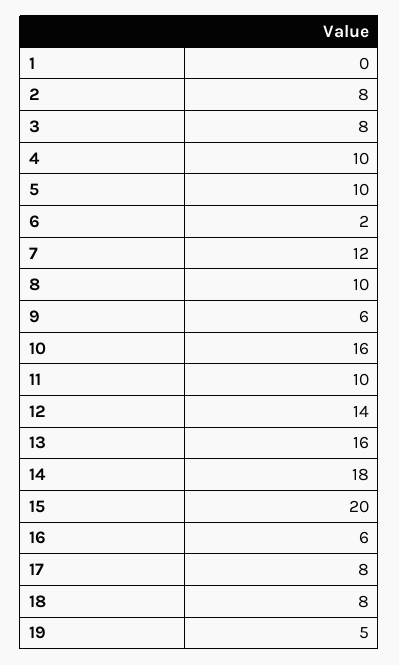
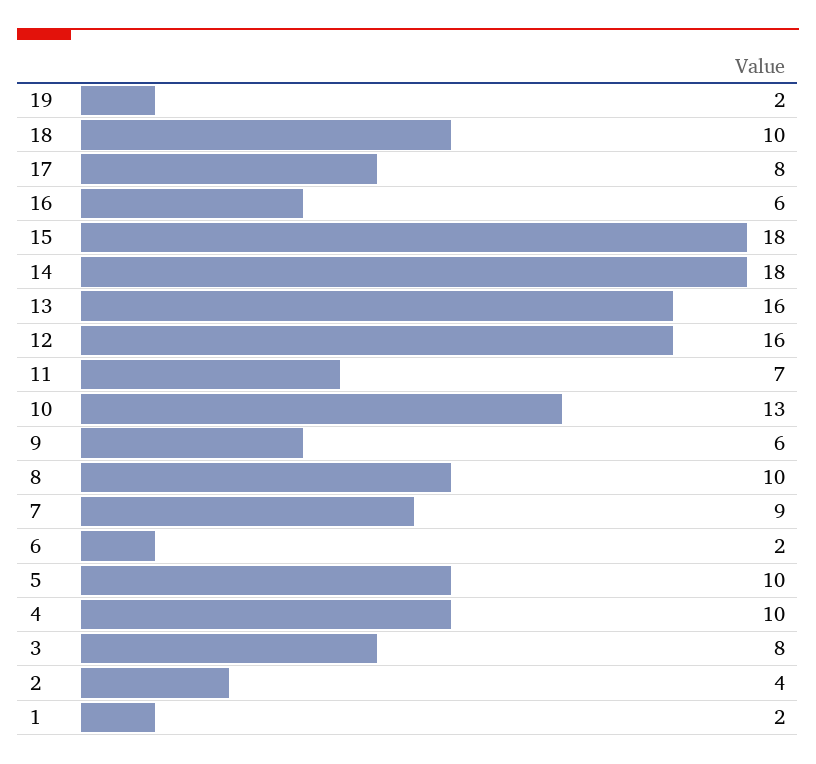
  {
-   "1": 0,
+   "1": 2,
-   "2": 8,
+   "2": 4,
    "3": 8,
    "4": 10,
    "5": 10,
    "6": 2,
-   "7": 12,
+   "7": 9,
    "8": 10,
    "9": 6,
-   "10": 16,
+   "10": 13,
-   "11": 10,
+   "11": 7,
-   "12": 14,
+   "12": 16,
    "13": 16,
    "14": 18,
-   "15": 20,
+   "15": 18,
    "16": 6,
    "17": 8,
-   "18": 8,
+   "18": 10,
-   "19": 5
+   "19": 2
  }

